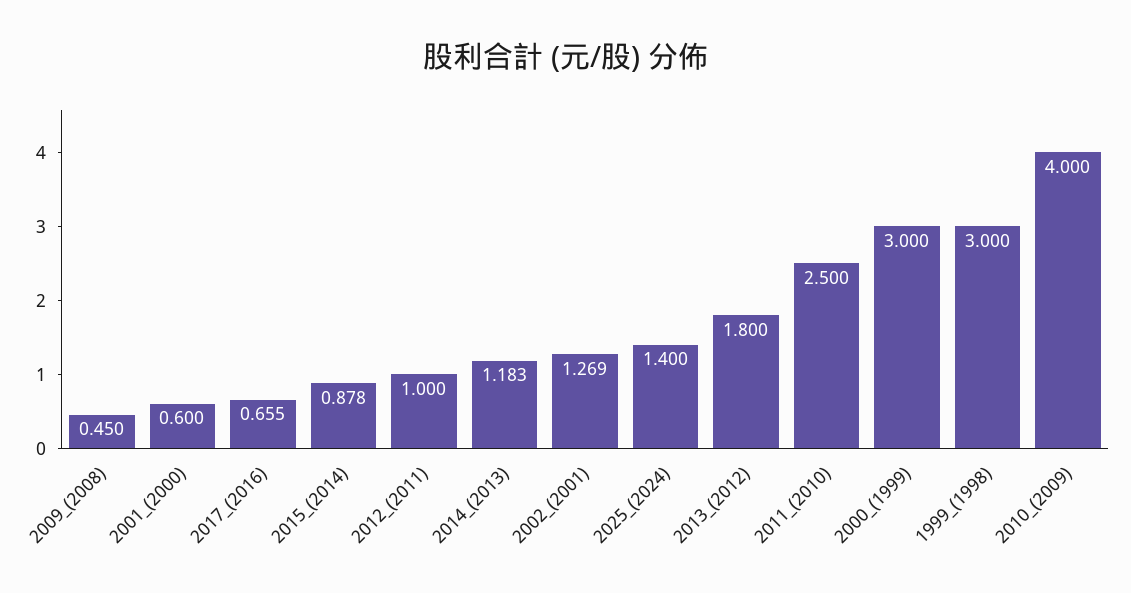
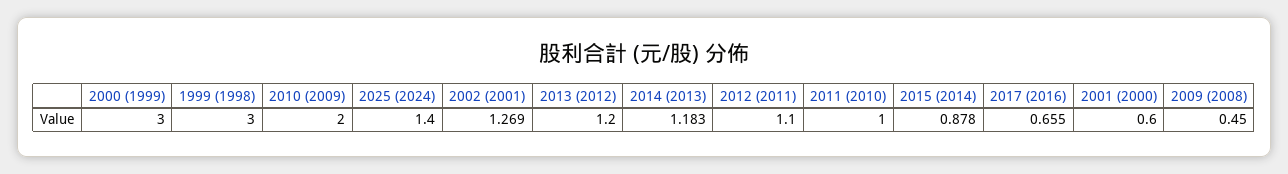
  {
    "2009_(2008)": 0.45,
    "2001_(2000)": 0.6,
    "2017_(2016)": 0.655,
    "2015_(2014)": 0.878,
-   "2012_(2011)": 1,
+   "2012_(2011)": 1.1,
    "2014_(2013)": 1.183,
    "2002_(2001)": 1.269,
    "2025_(2024)": 1.4,
-   "2013_(2012)": 1.8,
+   "2013_(2012)": 1.2,
-   "2011_(2010)": 2.5,
+   "2011_(2010)": 1,
    "2000_(1999)": 3,
    "1999_(1998)": 3,
-   "2010_(2009)": 4
+   "2010_(2009)": 2
  }

